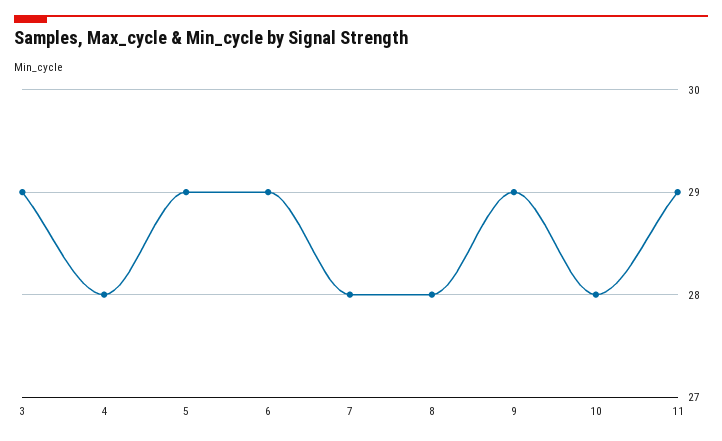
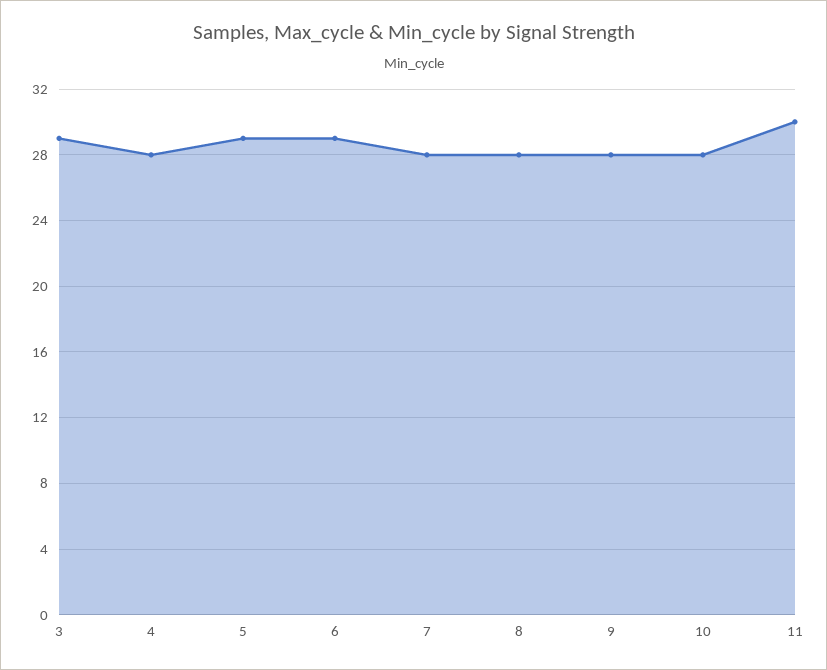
  {
    "3": 29,
    "4": 28,
    "5": 29,
    "6": 29,
    "7": 28,
    "8": 28,
-   "9": 29,
+   "9": 28,
    "10": 28,
-   "11": 29
+   "11": 30
  }

